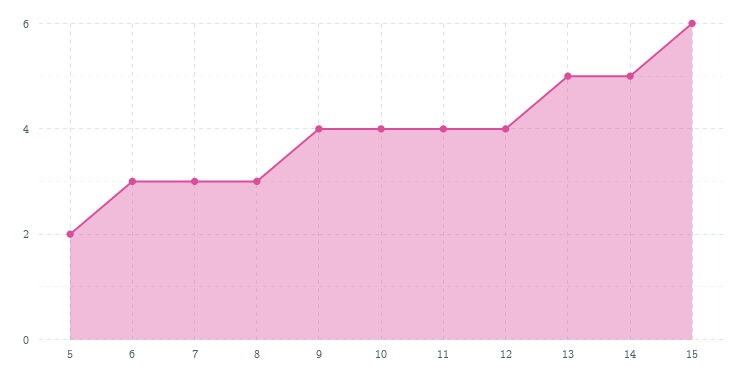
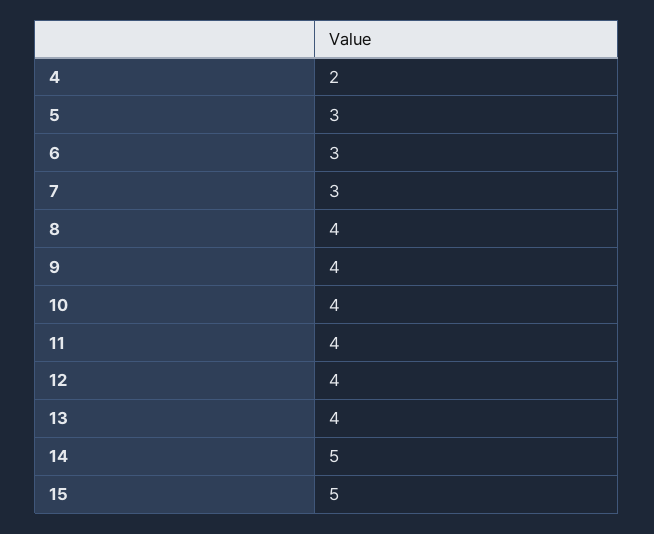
  {
-   "5": 2,
+   "5": 3,
    "6": 3,
    "7": 3,
-   "8": 3,
+   "8": 4,
    "9": 4,
    "10": 4,
    "11": 4,
    "12": 4,
-   "13": 5,
+   "13": 4,
    "14": 5,
-   "15": 6
+   "15": 5,
+   "4": 2
  }

